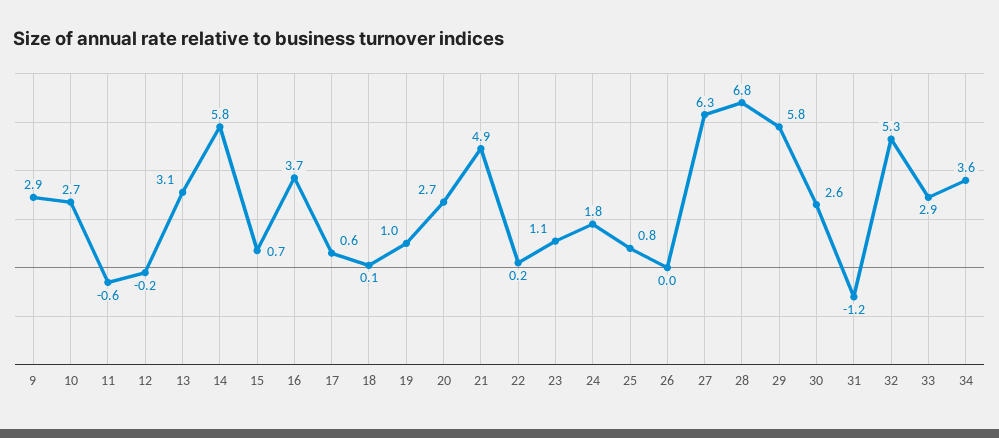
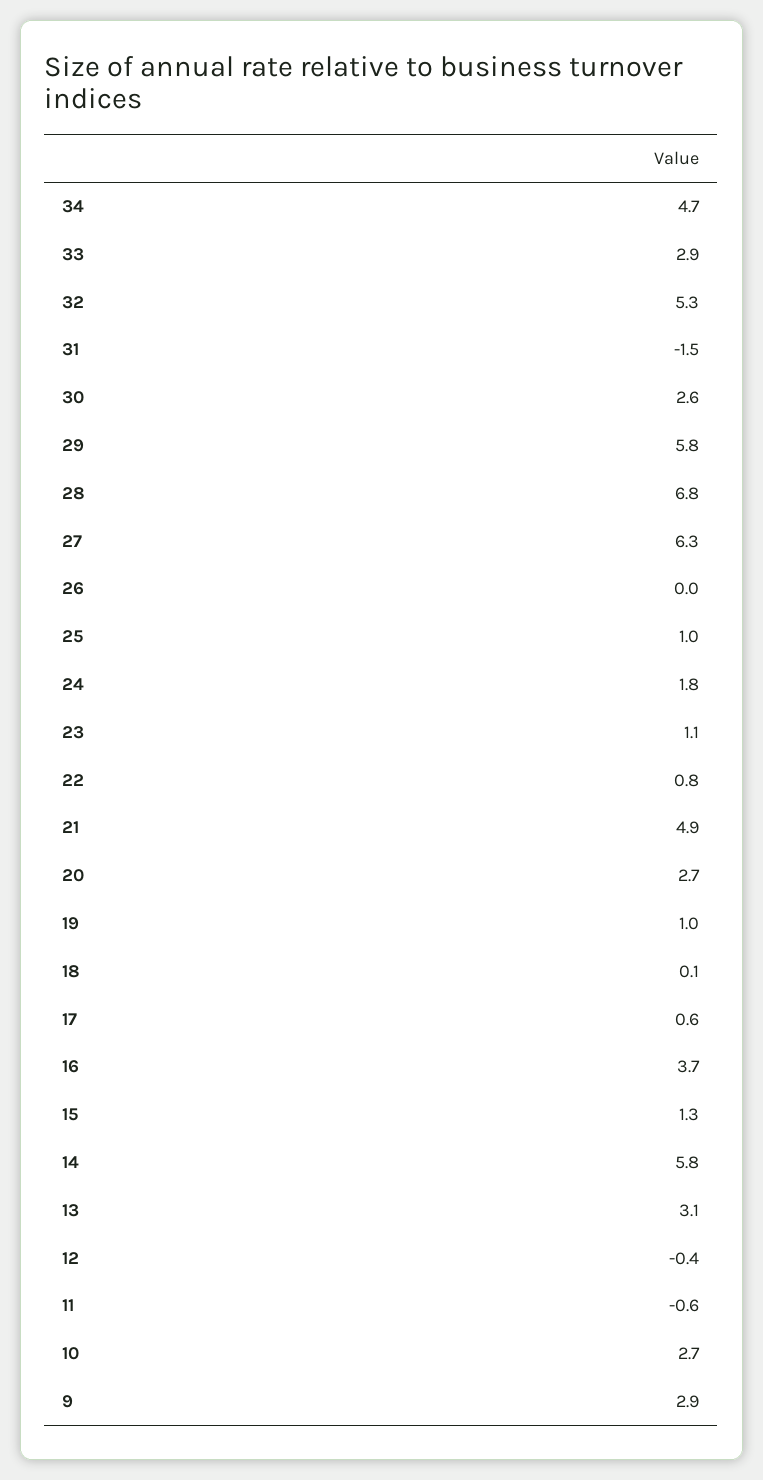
  {
    "9": 2.9,
    "10": 2.7,
    "11": -0.6,
-   "12": -0.2,
+   "12": -0.4,
    "13": 3.1,
    "14": 5.8,
-   "15": 0.7,
+   "15": 1.3,
    "16": 3.7,
    "17": 0.6,
    "18": 0.1,
    "19": 1,
    "20": 2.7,
    "21": 4.9,
-   "22": 0.2,
+   "22": 0.8,
    "23": 1.1,
    "24": 1.8,
-   "25": 0.8,
+   "25": 1,
    "26": 0,
    "27": 6.3,
    "28": 6.8,
    "29": 5.8,
    "30": 2.6,
-   "31": -1.2,
+   "31": -1.5,
    "32": 5.3,
    "33": 2.9,
-   "34": 3.6
+   "34": 4.7
  }

